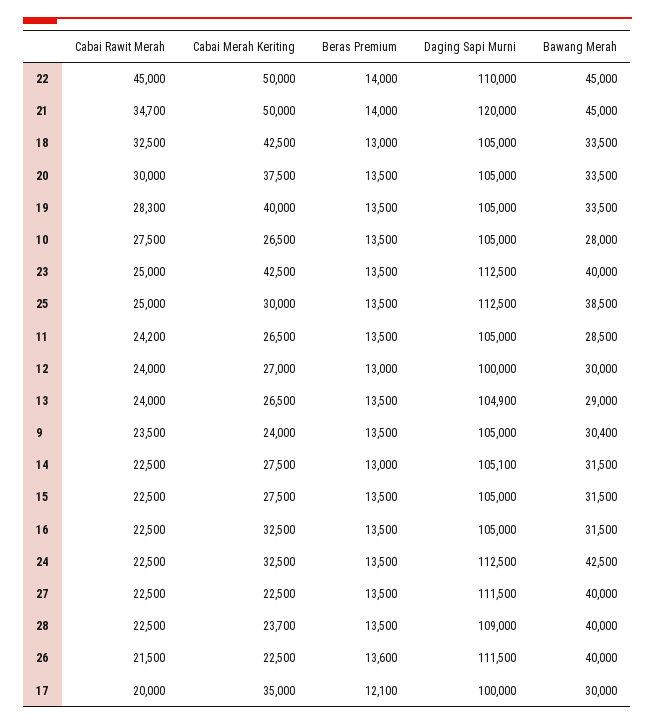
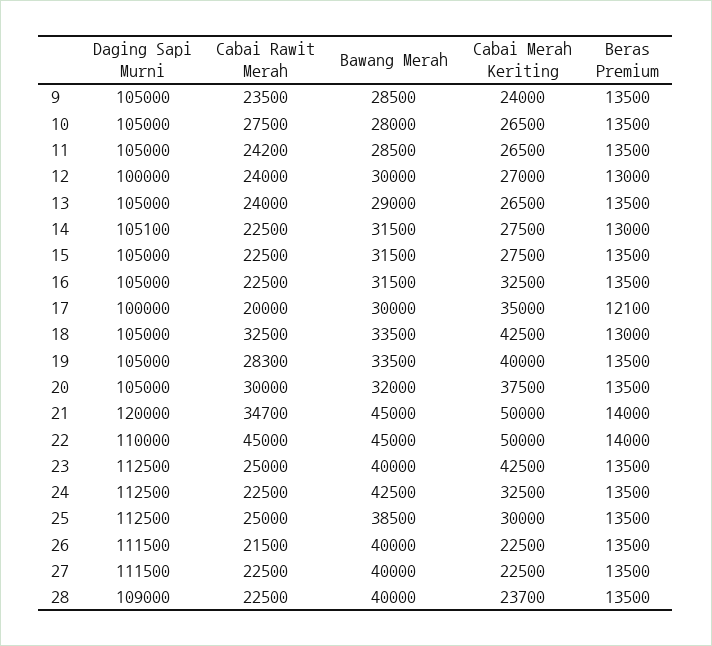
  {
    "Cabai Rawit Merah": {
      "22": 45000,
      "21": 34700,
      "18": 32500,
      "20": 30000,
      "19": 28300,
      "10": 27500,
      "23": 25000,
      "25": 25000,
      "11": 24200,
      "12": 24000,
      "13": 24000,
      "9": 23500,
      "14": 22500,
      "15": 22500,
      "16": 22500,
      "24": 22500,
      "27": 22500,
      "28": 22500,
      "26": 21500,
      "17": 20000
    },
    "Cabai Merah Keriting": {
      "22": 50000,
      "21": 50000,
      "18": 42500,
      "20": 37500,
      "19": 40000,
      "10": 26500,
      "23": 42500,
      "25": 30000,
      "11": 26500,
      "12": 27000,
      "13": 26500,
      "9": 24000,
      "14": 27500,
      "15": 27500,
      "16": 32500,
      "24": 32500,
      "27": 22500,
      "28": 23700,
      "26": 22500,
      "17": 35000
    },
    "Beras Premium": {
      "22": 14000,
      "21": 14000,
      "18": 13000,
      "20": 13500,
      "19": 13500,
      "10": 13500,
      "23": 13500,
      "25": 13500,
      "11": 13500,
      "12": 13000,
      "13": 13500,
      "9": 13500,
      "14": 13000,
      "15": 13500,
      "16": 13500,
      "24": 13500,
      "27": 13500,
      "28": 13500,
-     "26": 13600,
+     "26": 13500,
      "17": 12100
    },
    "Daging Sapi Murni": {
      "22": 110000,
      "21": 120000,
      "18": 105000,
      "20": 105000,
      "19": 105000,
      "10": 105000,
      "23": 112500,
      "25": 112500,
      "11": 105000,
      "12": 100000,
-     "13": 104900,
+     "13": 105000,
      "9": 105000,
      "14": 105100,
      "15": 105000,
      "16": 105000,
      "24": 112500,
      "27": 111500,
      "28": 109000,
      "26": 111500,
      "17": 100000
    },
    "Bawang Merah": {
      "22": 45000,
      "21": 45000,
      "18": 33500,
-     "20": 33500,
+     "20": 32000,
      "19": 33500,
      "10": 28000,
      "23": 40000,
      "25": 38500,
      "11": 28500,
      "12": 30000,
      "13": 29000,
-     "9": 30400,
+     "9": 28500,
      "14": 31500,
      "15": 31500,
      "16": 31500,
      "24": 42500,
      "27": 40000,
      "28": 40000,
      "26": 40000,
      "17": 30000
    }
  }

